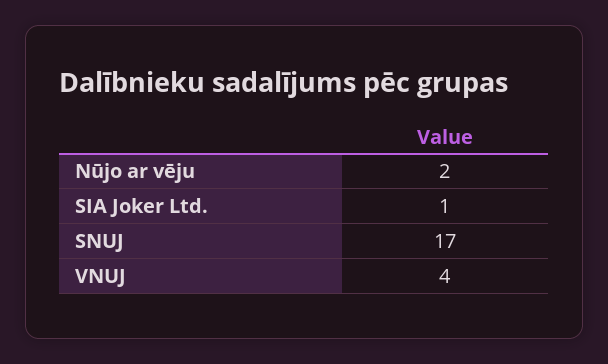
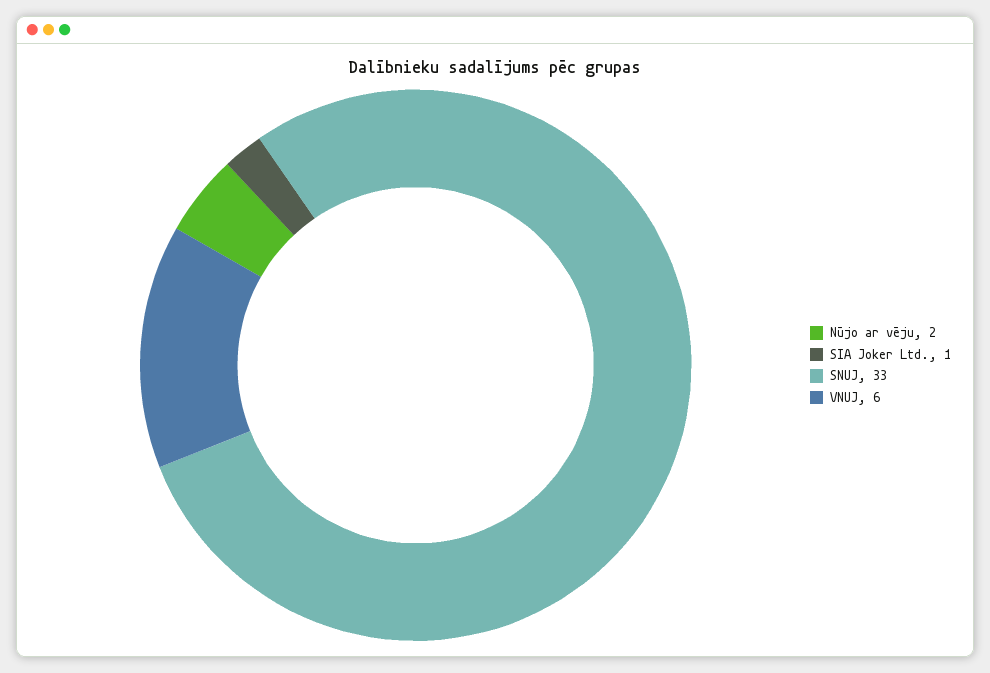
  {
    "Nūjo ar vēju": 2,
    "SIA Joker Ltd.": 1,
-   "SNUJ": 17,
+   "SNUJ": 33,
-   "VNUJ": 4
+   "VNUJ": 6
  }

